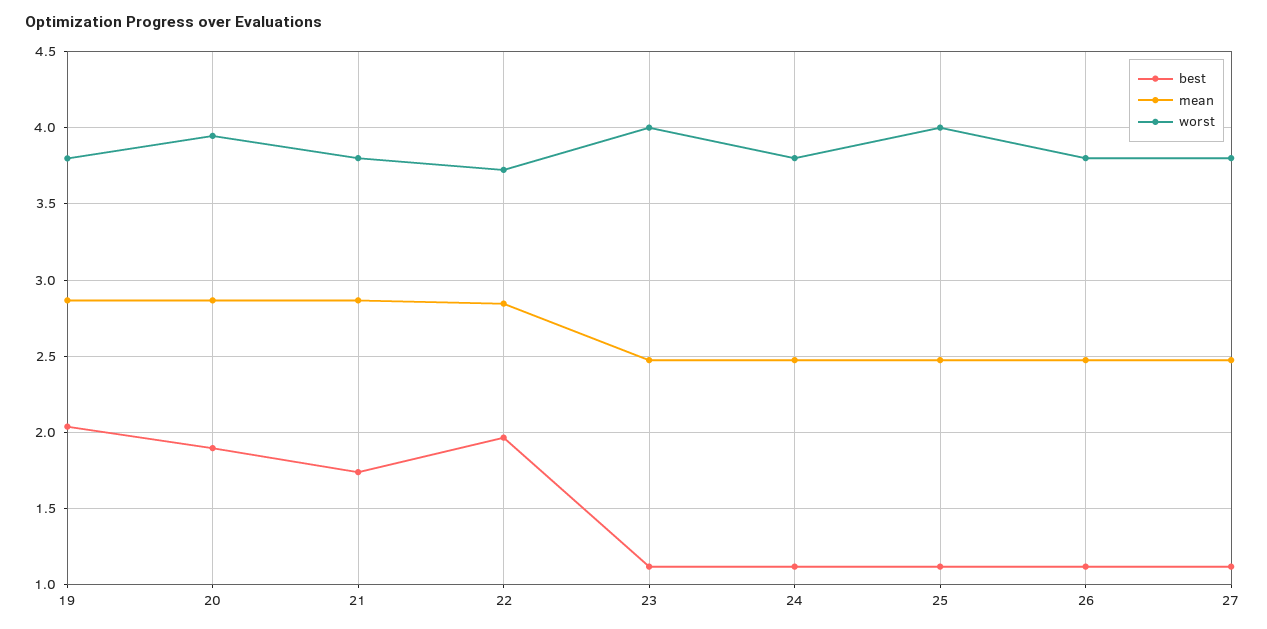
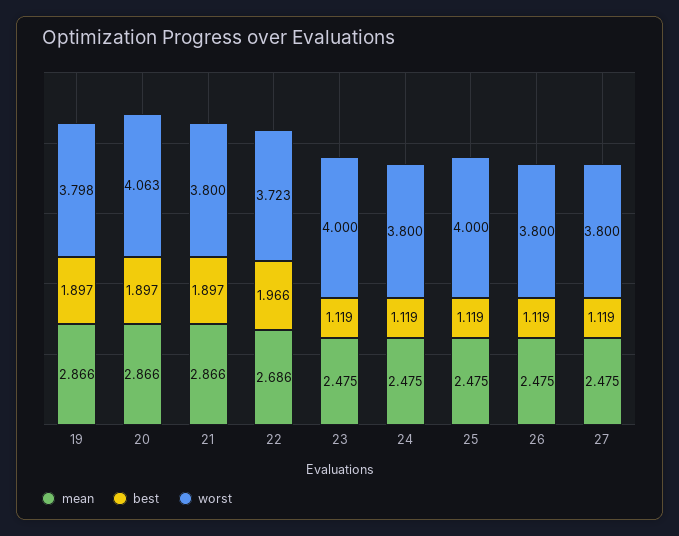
  {
    "best": {
-     "19": 2.05,
+     "19": 1.897,
      "20": 1.897,
-     "21": 1.75,
+     "21": 1.897,
      "22": 1.966,
      "23": 1.119,
      "24": 1.119,
      "25": 1.119,
      "26": 1.119,
      "27": 1.119
    },
    "mean": {
      "19": 2.866,
      "20": 2.866,
      "21": 2.866,
-     "22": 2.85,
+     "22": 2.686,
      "23": 2.475,
      "24": 2.475,
      "25": 2.475,
      "26": 2.475,
      "27": 2.475
    },
    "worst": {
      "19": 3.798,
-     "20": 3.95,
+     "20": 4.063,
      "21": 3.8,
      "22": 3.723,
      "23": 4,
      "24": 3.8,
      "25": 4,
      "26": 3.8,
      "27": 3.8
    }
  }

